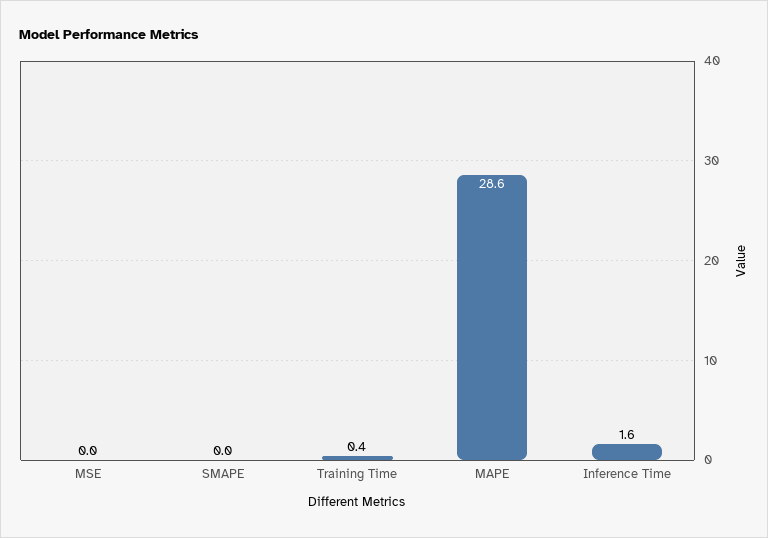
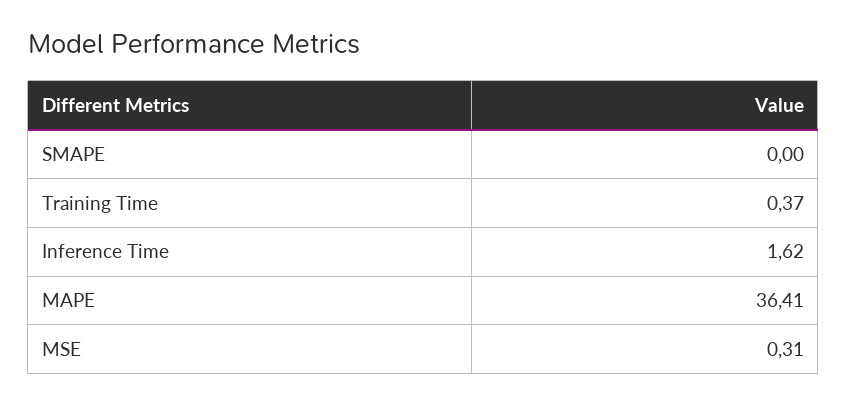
  {
-   "MSE": 0,
+   "MSE": 0.31,
    "SMAPE": 0,
    "Training Time": 0.37,
-   "MAPE": 28.6,
+   "MAPE": 36.41,
    "Inference Time": 1.62
  }

